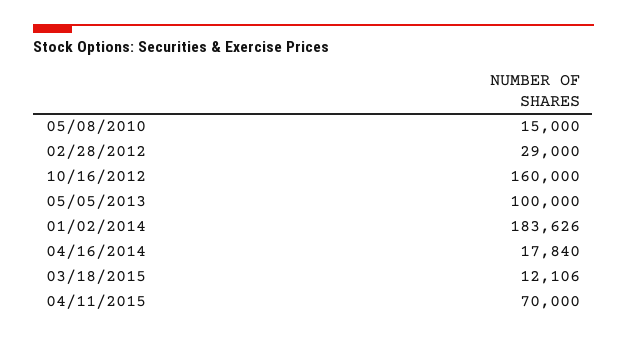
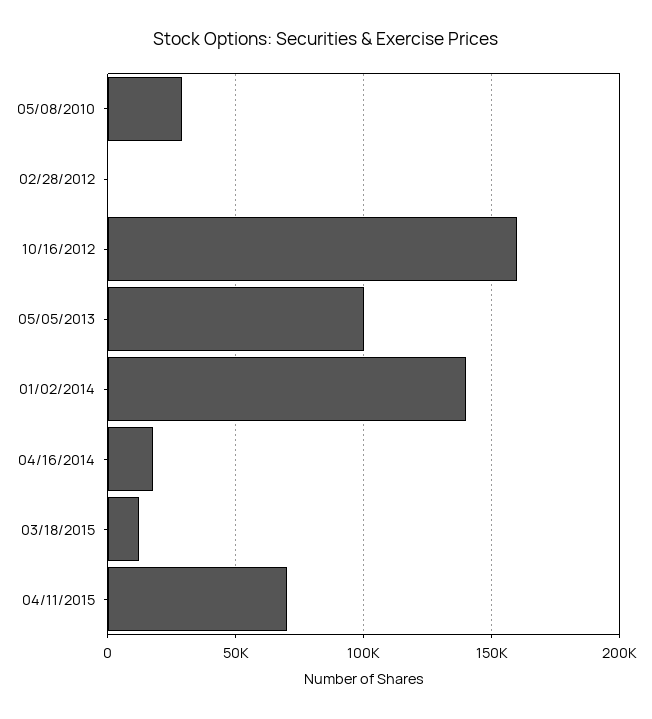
  {
-   "05/08/2010": 15000,
+   "05/08/2010": 30000,
-   "02/28/2012": 29000,
+   "02/28/2012": 0,
    "10/16/2012": 160000,
    "05/05/2013": 100000,
-   "01/02/2014": 183626,
+   "01/02/2014": 140000,
    "04/16/2014": 17840,
    "03/18/2015": 12106,
    "04/11/2015": 70000
  }

